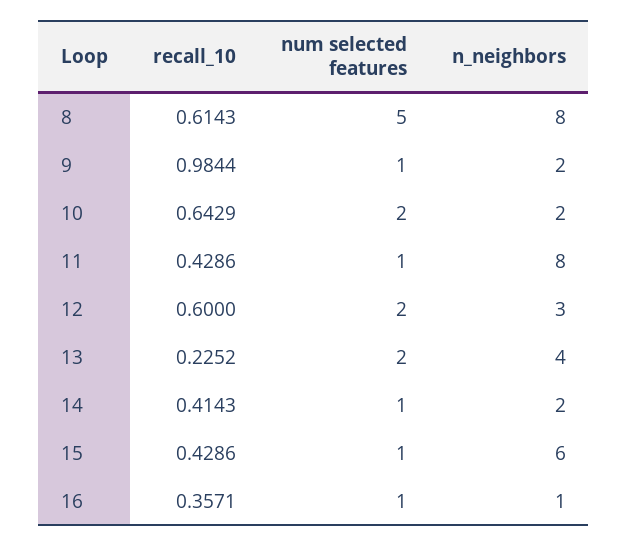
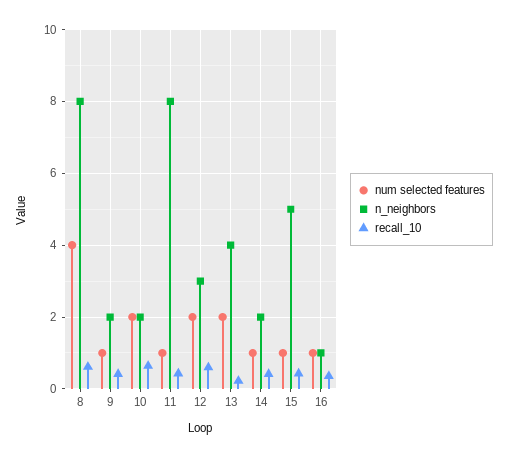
  {
    "recall_10": {
      "8": 0.6143,
-     "9": 0.9844,
+     "9": 0.4,
      "10": 0.6429,
      "11": 0.4286,
      "12": 0.6,
      "13": 0.2252,
      "14": 0.4143,
      "15": 0.4286,
      "16": 0.3571
    },
    "num selected features": {
-     "8": 5,
+     "8": 4,
      "9": 1,
      "10": 2,
      "11": 1,
      "12": 2,
      "13": 2,
      "14": 1,
      "15": 1,
      "16": 1
    },
    "n_neighbors": {
      "8": 8,
      "9": 2,
      "10": 2,
      "11": 8,
      "12": 3,
      "13": 4,
      "14": 2,
-     "15": 6,
+     "15": 5,
      "16": 1
    }
  }

